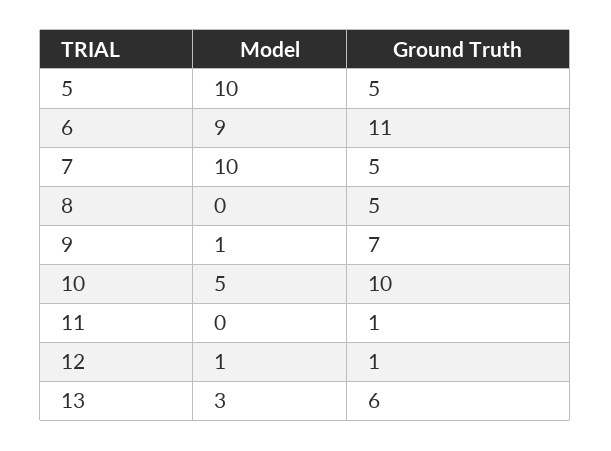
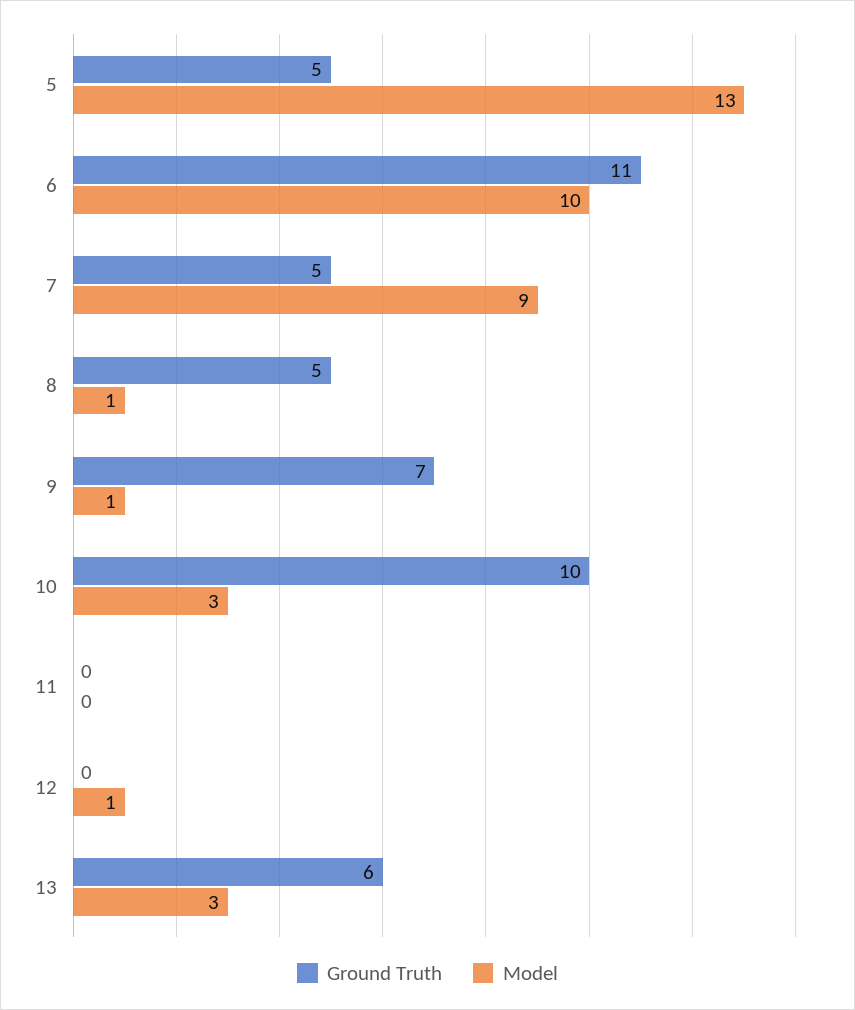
  {
    "Model": {
-     "5": 10,
+     "5": 13,
-     "6": 9,
+     "6": 10,
-     "7": 10,
+     "7": 9,
-     "8": 0,
+     "8": 1,
      "9": 1,
-     "10": 5,
+     "10": 3,
      "11": 0,
      "12": 1,
      "13": 3
    },
    "Ground Truth": {
      "5": 5,
      "6": 11,
      "7": 5,
      "8": 5,
      "9": 7,
      "10": 10,
-     "11": 1,
+     "11": 0,
-     "12": 1,
+     "12": 0,
      "13": 6
    }
  }

